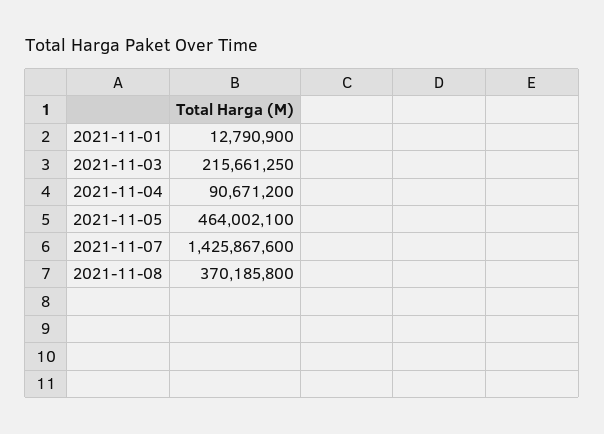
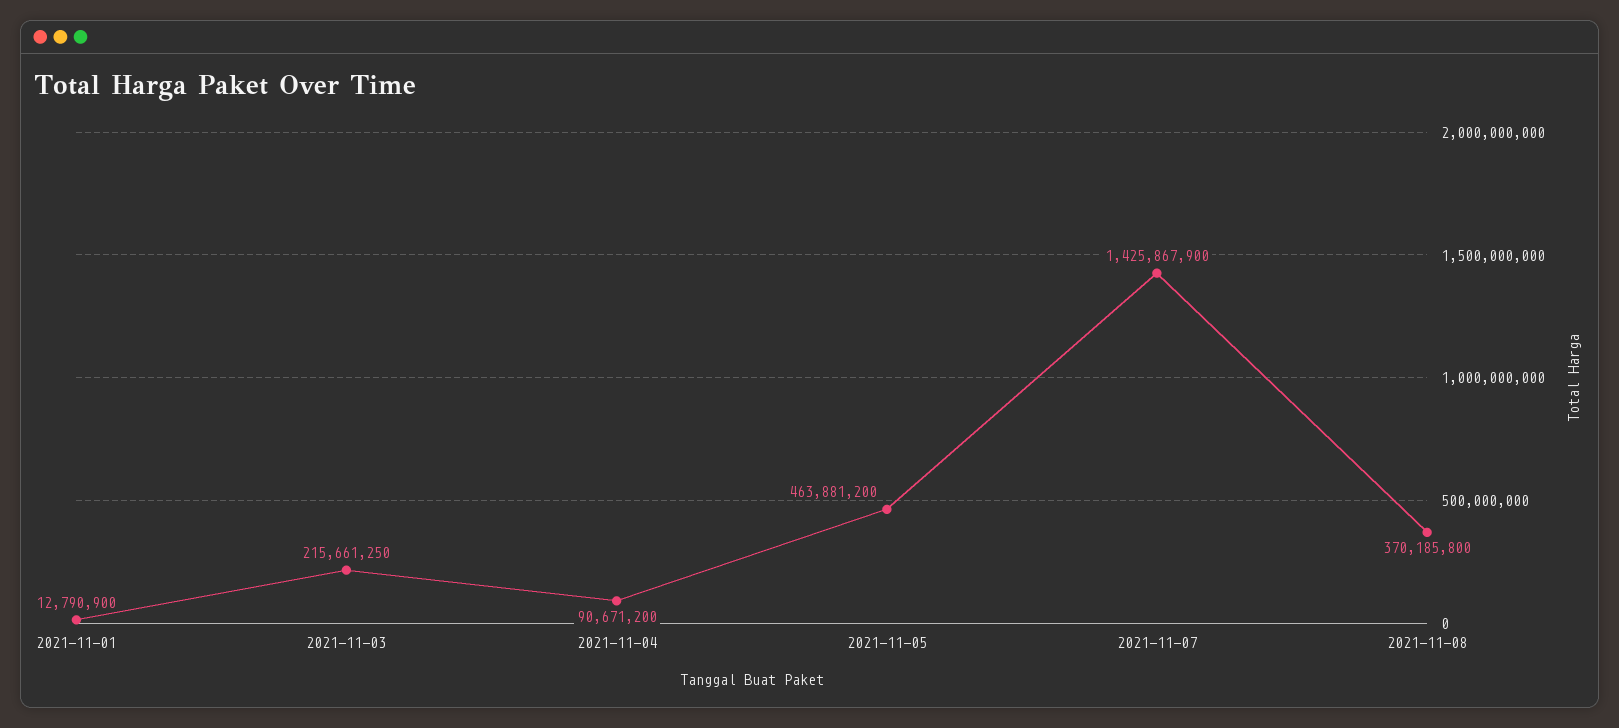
  {
    "2021-11-01": 12790900,
    "2021-11-03": 215661250,
    "2021-11-04": 90671200,
-   "2021-11-05": 464002100,
+   "2021-11-05": 463881200,
-   "2021-11-07": 1425867600,
+   "2021-11-07": 1425867900,
    "2021-11-08": 370185800
  }

